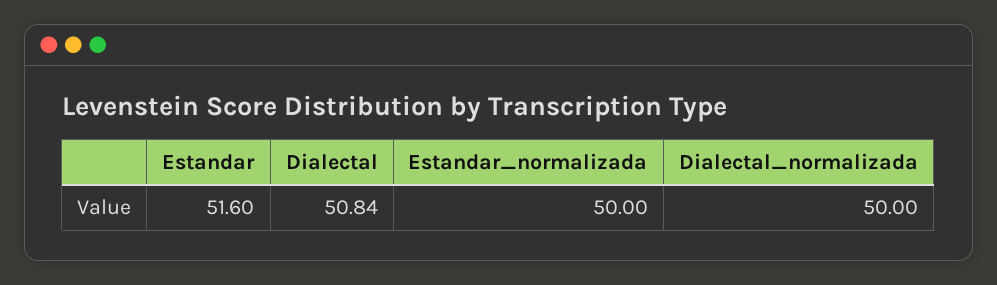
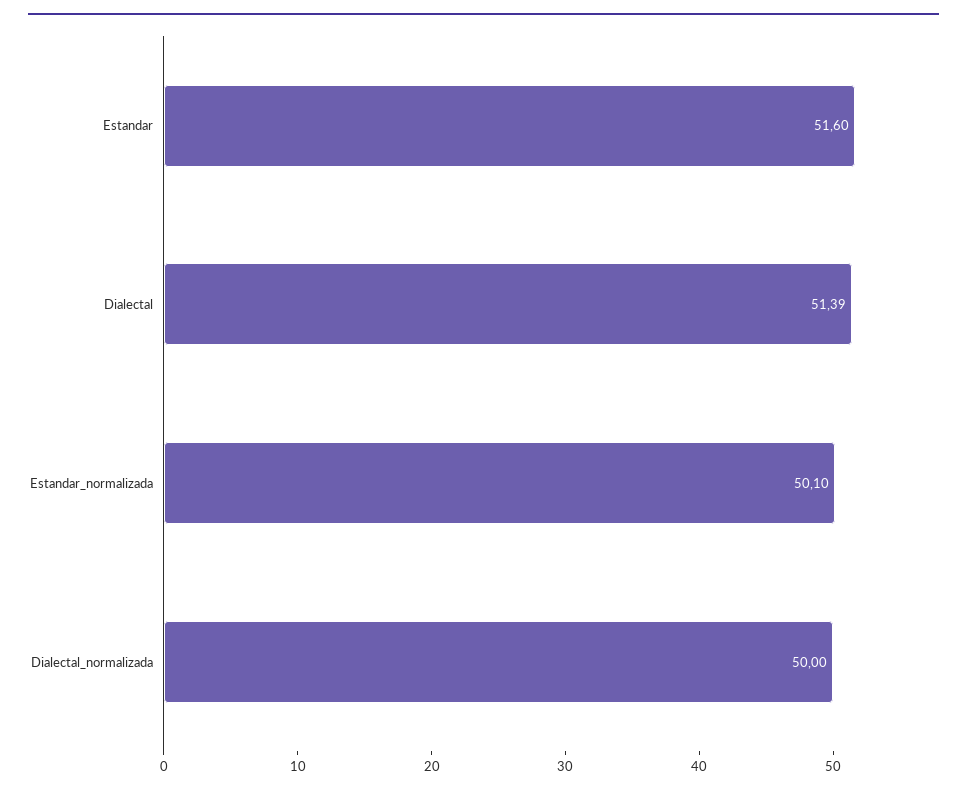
  {
    "Estandar": 51.6,
-   "Dialectal": 50.84,
+   "Dialectal": 51.39,
-   "Estandar_normalizada": 50,
+   "Estandar_normalizada": 50.1,
    "Dialectal_normalizada": 50
  }

